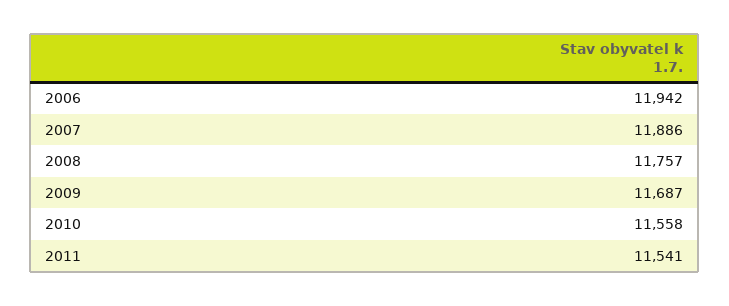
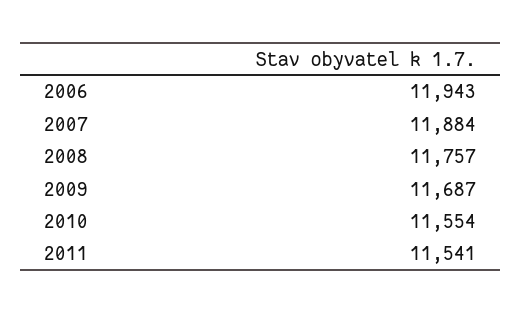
  {
-   "2006": 11942,
+   "2006": 11943,
-   "2007": 11886,
+   "2007": 11884,
    "2008": 11757,
    "2009": 11687,
-   "2010": 11558,
+   "2010": 11554,
    "2011": 11541
  }

